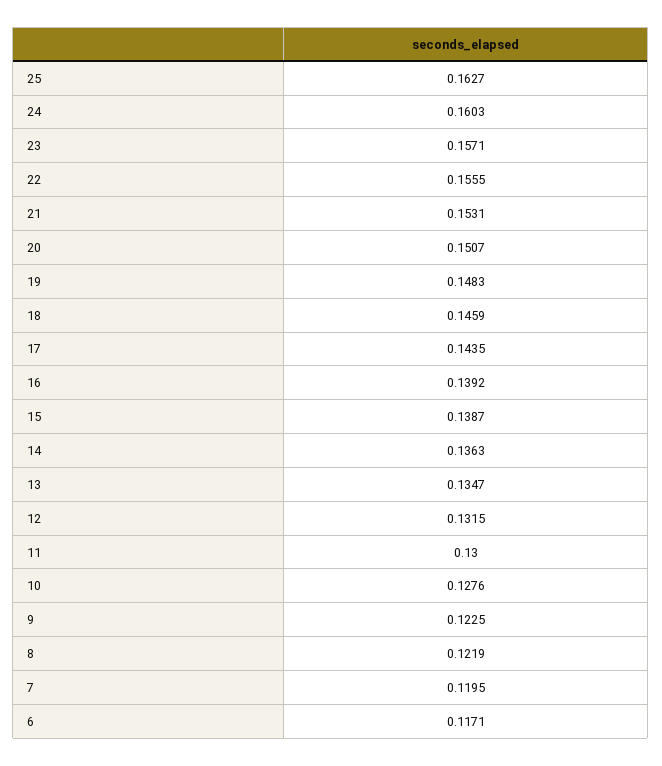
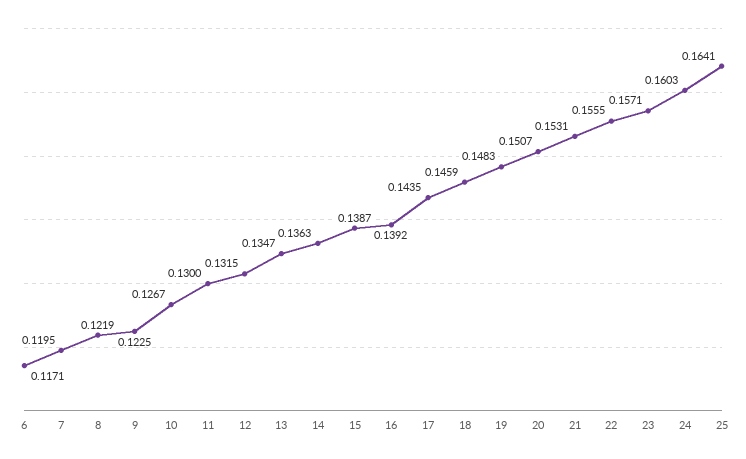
  {
-   "25": 0.1627,
+   "25": 0.1641,
    "24": 0.1603,
    "23": 0.1571,
    "22": 0.1555,
    "21": 0.1531,
    "20": 0.1507,
    "19": 0.1483,
    "18": 0.1459,
    "17": 0.1435,
    "16": 0.1392,
    "15": 0.1387,
    "14": 0.1363,
    "13": 0.1347,
    "12": 0.1315,
    "11": 0.13,
-   "10": 0.1276,
+   "10": 0.1267,
    "9": 0.1225,
    "8": 0.1219,
    "7": 0.1195,
    "6": 0.1171
  }

